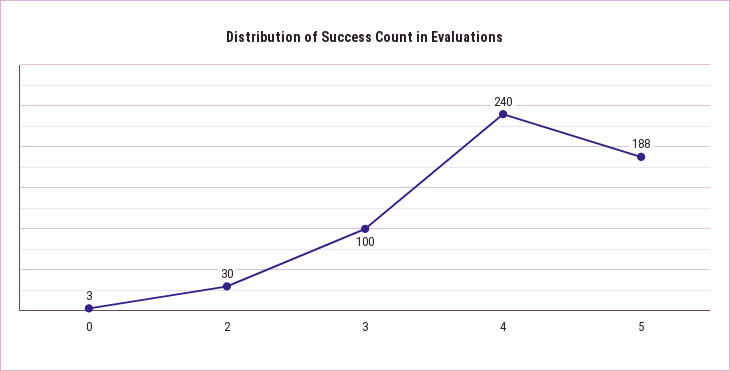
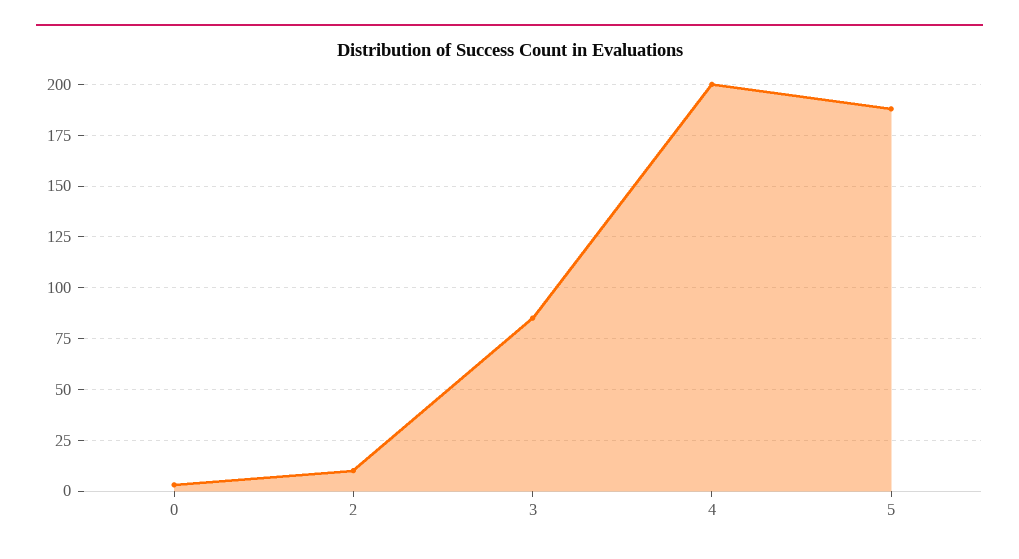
  {
    "0": 3,
-   "2": 30,
+   "2": 10,
-   "3": 100,
+   "3": 85,
-   "4": 240,
+   "4": 200,
    "5": 188
  }

